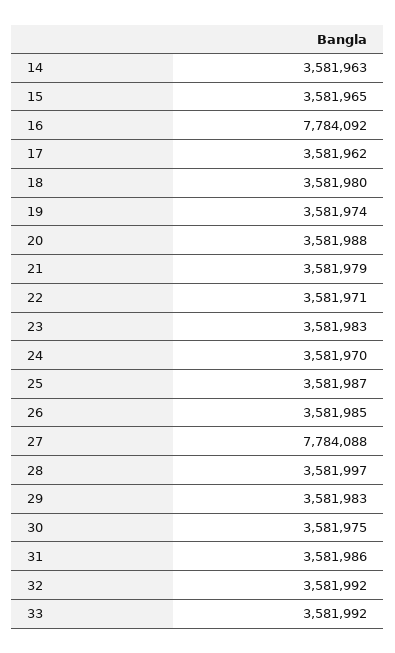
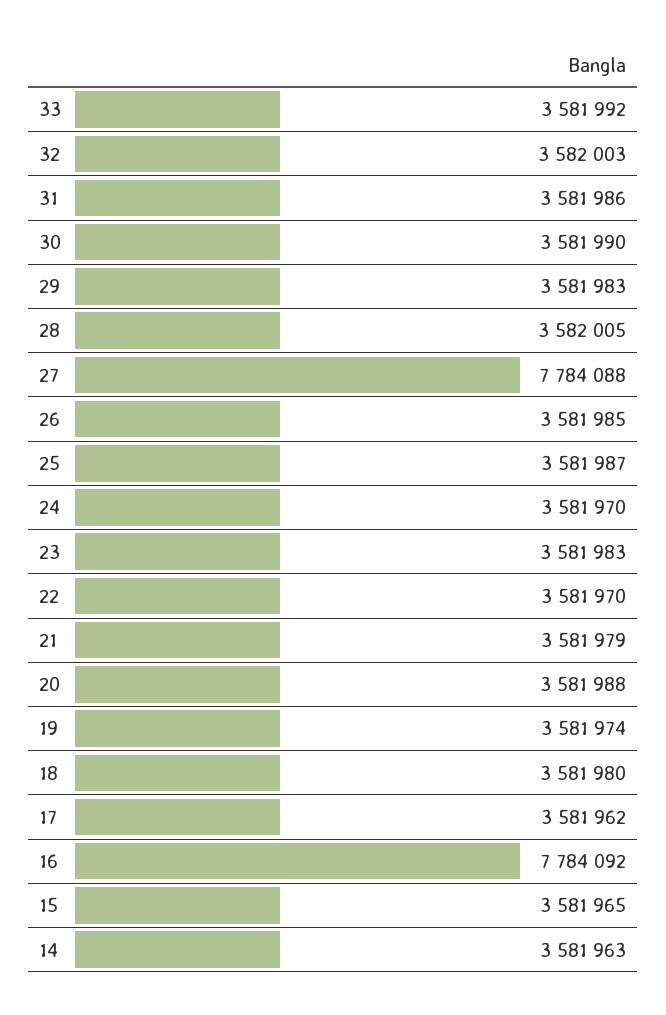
  {
    "14": 3581963,
    "15": 3581965,
    "16": 7784092,
    "17": 3581962,
    "18": 3581980,
    "19": 3581974,
    "20": 3581988,
    "21": 3581979,
-   "22": 3581971,
+   "22": 3581970,
    "23": 3581983,
    "24": 3581970,
    "25": 3581987,
    "26": 3581985,
    "27": 7784088,
-   "28": 3581997,
+   "28": 3582005,
    "29": 3581983,
-   "30": 3581975,
+   "30": 3581990,
    "31": 3581986,
-   "32": 3581992,
+   "32": 3582003,
    "33": 3581992
  }

